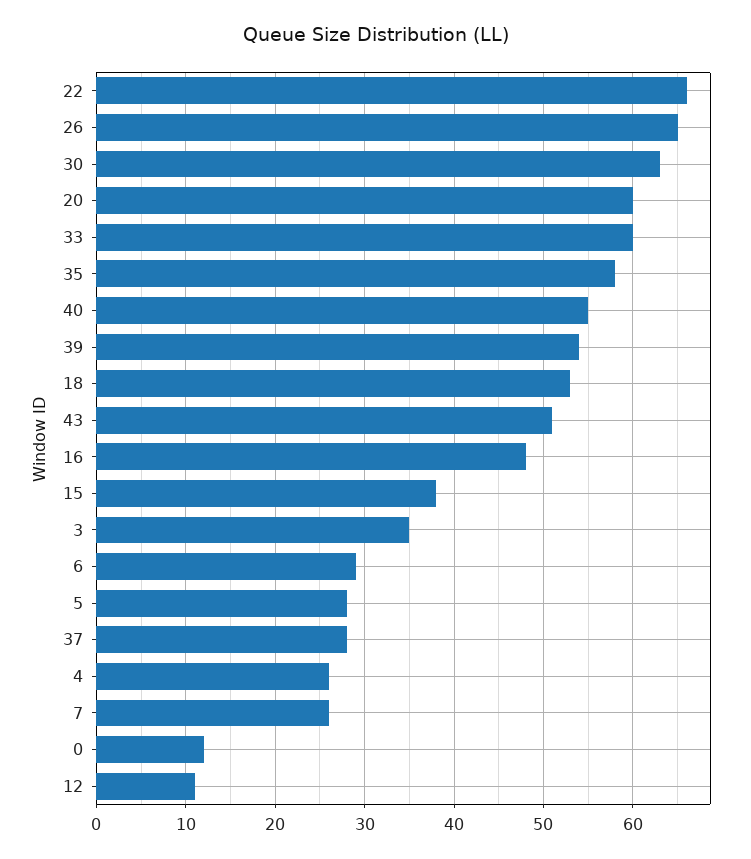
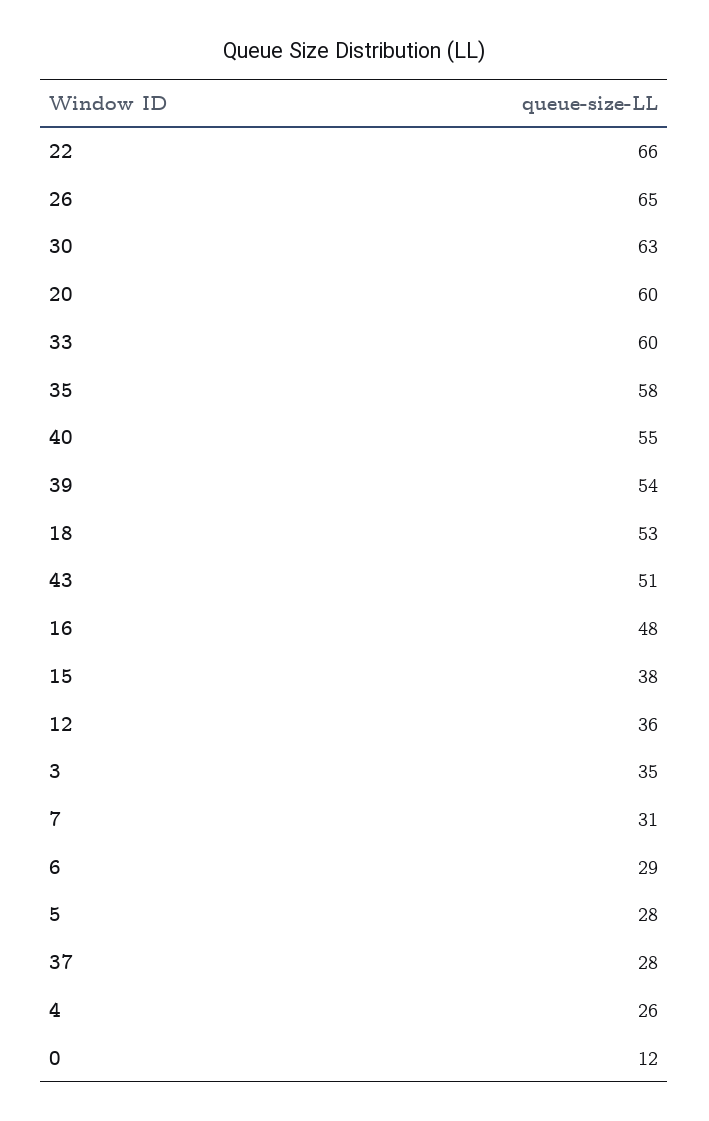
  {
    "22": 66,
    "26": 65,
    "30": 63,
    "20": 60,
    "33": 60,
    "35": 58,
    "40": 55,
    "39": 54,
    "18": 53,
    "43": 51,
    "16": 48,
    "15": 38,
    "3": 35,
    "6": 29,
    "5": 28,
    "37": 28,
    "4": 26,
-   "7": 26,
+   "7": 31,
    "0": 12,
-   "12": 11
+   "12": 36
  }

